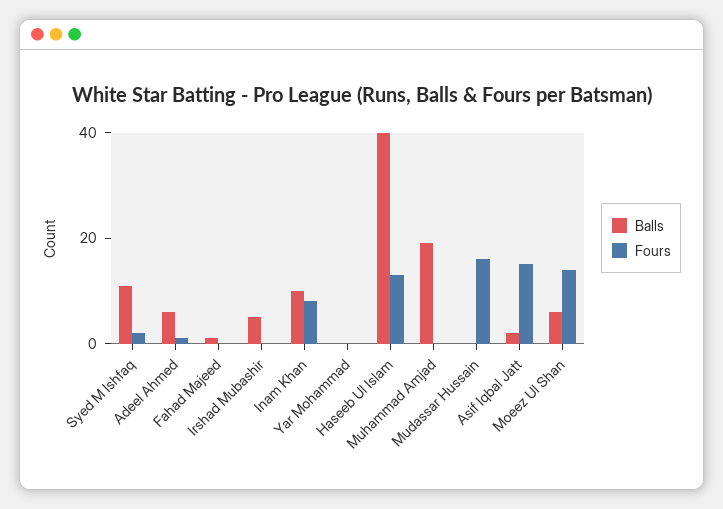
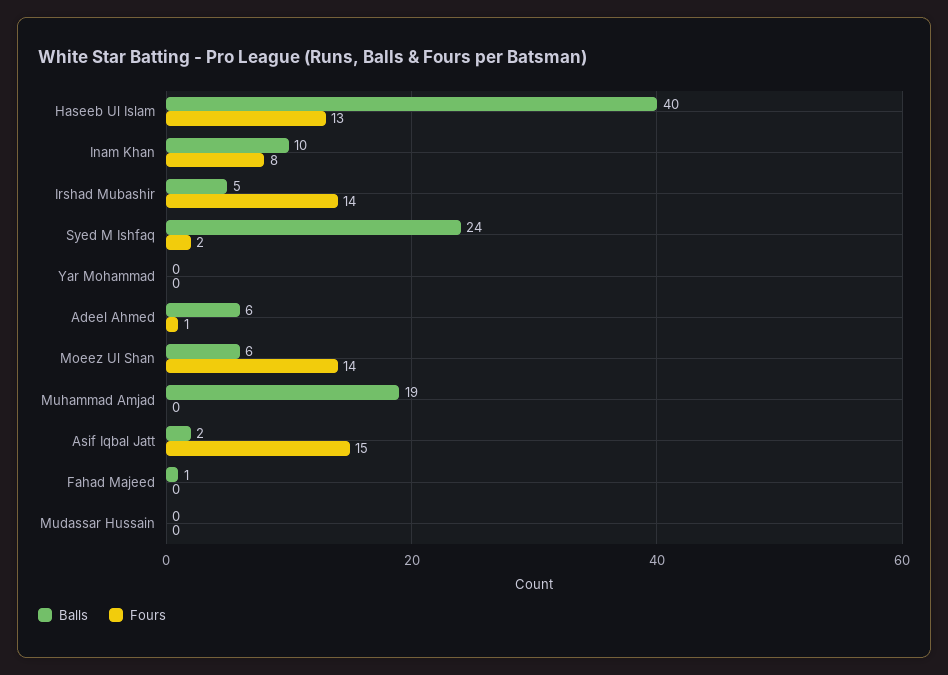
  {
    "Balls": {
-     "Syed M Ishfaq": 10,
+     "Syed M Ishfaq": 24,
      "Adeel Ahmed": 6,
      "Fahad Majeed": 1,
      "Irshad Mubashir": 5,
      "Inam Khan": 10,
      "Yar Mohammad": 0,
      "Haseeb Ul Islam": 40,
      "Muhammad Amjad": 19,
      "Mudassar Hussain": 0,
      "Asif Iqbal Jatt": 2,
      "Moeez Ul Shan": 6
    },
    "Fours": {
      "Syed M Ishfaq": 2,
      "Adeel Ahmed": 1,
      "Fahad Majeed": 0,
-     "Irshad Mubashir": 0,
+     "Irshad Mubashir": 14,
      "Inam Khan": 8,
      "Yar Mohammad": 0,
      "Haseeb Ul Islam": 13,
      "Muhammad Amjad": 0,
-     "Mudassar Hussain": 15,
+     "Mudassar Hussain": 0,
      "Asif Iqbal Jatt": 15,
      "Moeez Ul Shan": 14
    }
  }

